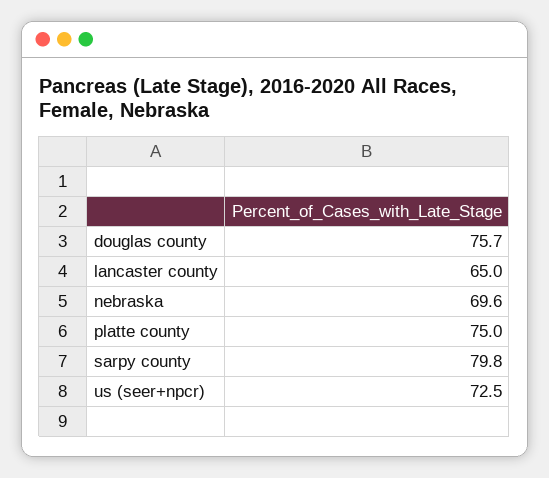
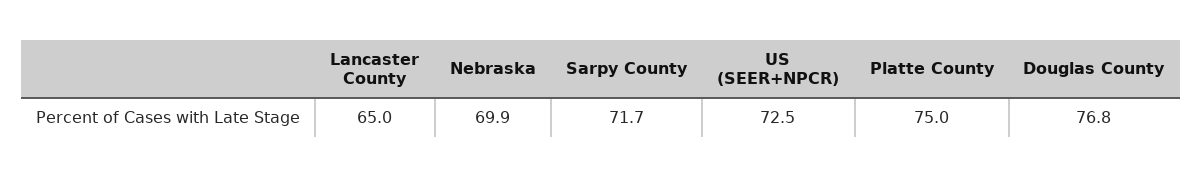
  {
-   "douglas county": 75.7,
+   "douglas county": 76.8,
    "lancaster county": 65,
-   "nebraska": 69.6,
+   "nebraska": 69.9,
    "platte county": 75,
-   "sarpy county": 79.8,
+   "sarpy county": 71.7,
    "us (seer+npcr)": 72.5
  }

